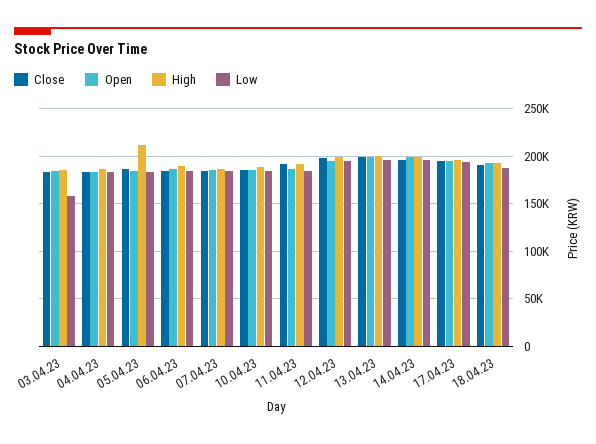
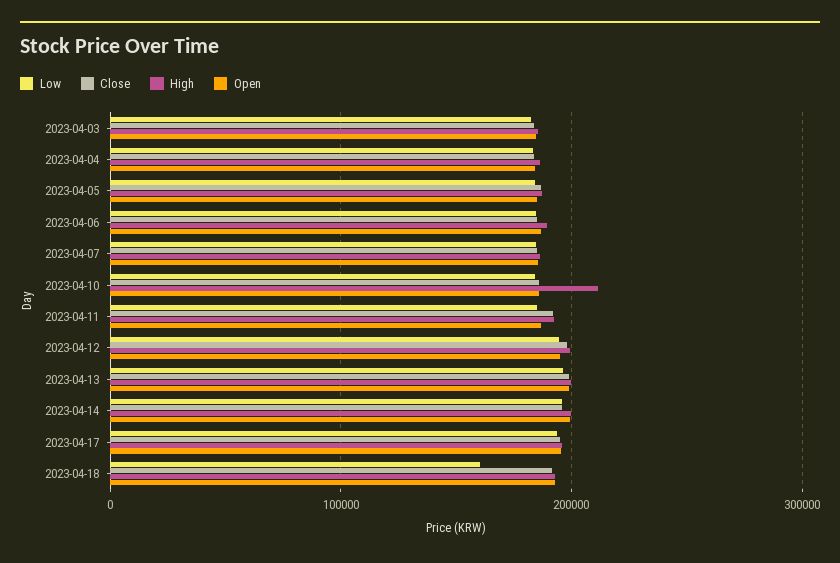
  {
    "Close": {
      "03.04.23": 180000,
      "04.04.23": 180000,
      "05.04.23": 190000,
      "06.04.23": 190000,
      "07.04.23": 190000,
      "10.04.23": 190000,
      "11.04.23": 190000,
      "12.04.23": 200000,
      "13.04.23": 200000,
      "14.04.23": 200000,
      "17.04.23": 200000,
      "18.04.23": 190000
    },
    "Open": {
      "03.04.23": 180000,
      "04.04.23": 180000,
      "05.04.23": 190000,
      "06.04.23": 190000,
      "07.04.23": 190000,
      "10.04.23": 190000,
      "11.04.23": 190000,
      "12.04.23": 200000,
      "13.04.23": 200000,
      "14.04.23": 200000,
      "17.04.23": 200000,
      "18.04.23": 190000
    },
    "High": {
      "03.04.23": 190000,
      "04.04.23": 190000,
-     "05.04.23": 210000,
+     "05.04.23": 190000,
      "06.04.23": 190000,
      "07.04.23": 190000,
-     "10.04.23": 190000,
+     "10.04.23": 210000,
      "11.04.23": 190000,
      "12.04.23": 200000,
      "13.04.23": 200000,
      "14.04.23": 200000,
      "17.04.23": 200000,
      "18.04.23": 190000
    },
    "Low": {
-     "03.04.23": 160000,
+     "03.04.23": 180000,
      "04.04.23": 180000,
      "05.04.23": 180000,
      "06.04.23": 180000,
      "07.04.23": 180000,
      "10.04.23": 180000,
      "11.04.23": 190000,
      "12.04.23": 190000,
      "13.04.23": 200000,
      "14.04.23": 200000,
      "17.04.23": 190000,
-     "18.04.23": 190000
+     "18.04.23": 160000
    }
  }

